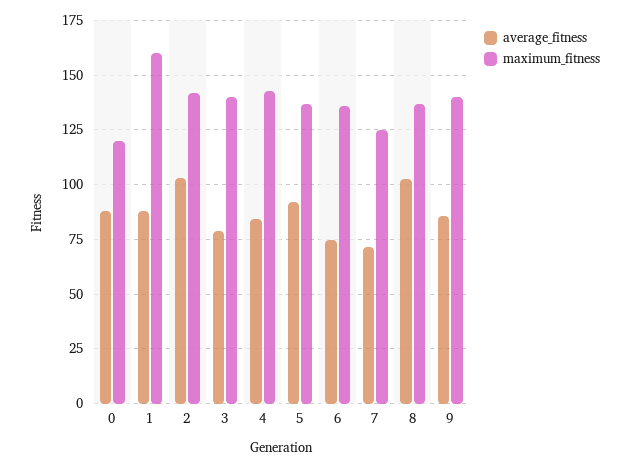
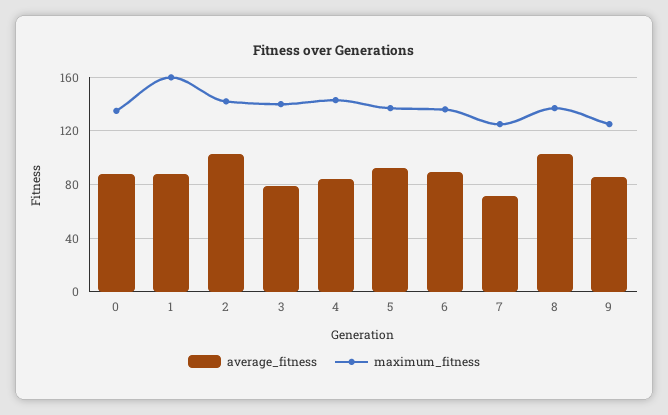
  {
    "average_fitness": {
      "0": 90,
      "1": 90,
      "2": 105,
      "3": 80,
      "4": 85,
      "5": 90,
-     "6": 75,
+     "6": 90,
      "7": 70,
      "8": 105,
      "9": 85
    },
    "maximum_fitness": {
-     "0": 120,
+     "0": 135,
      "1": 160,
      "2": 140,
      "3": 140,
      "4": 145,
      "5": 135,
      "6": 135,
      "7": 125,
      "8": 135,
-     "9": 140
+     "9": 125
    }
  }

